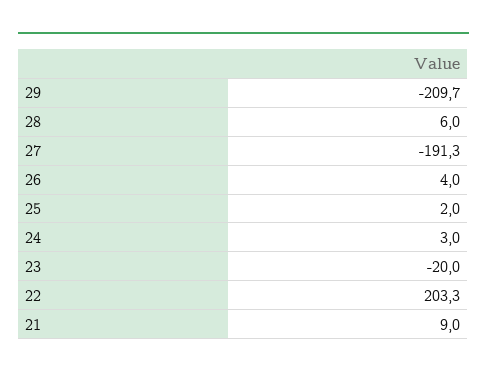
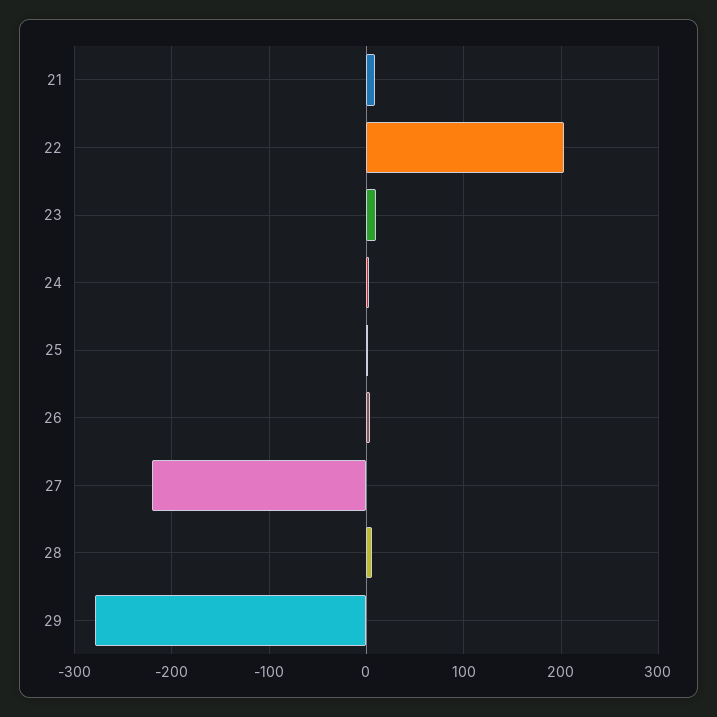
  {
-   "29": -209.7,
+   "29": -280,
    "28": 6,
-   "27": -191.3,
+   "27": -220,
    "26": 4,
    "25": 2,
    "24": 3,
-   "23": -20,
+   "23": 10,
    "22": 203.3,
    "21": 9
  }

